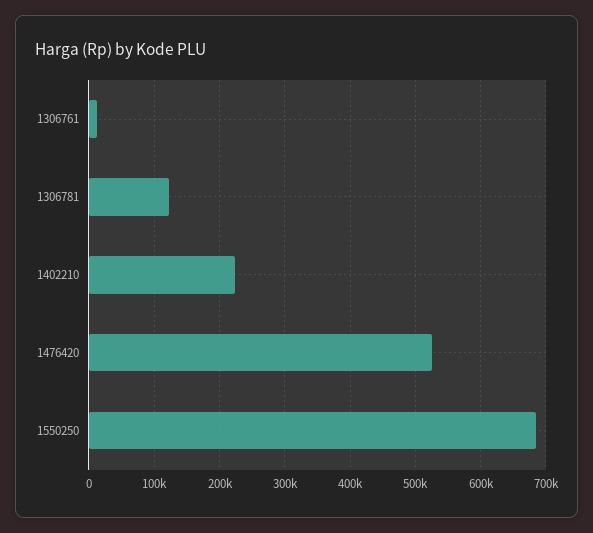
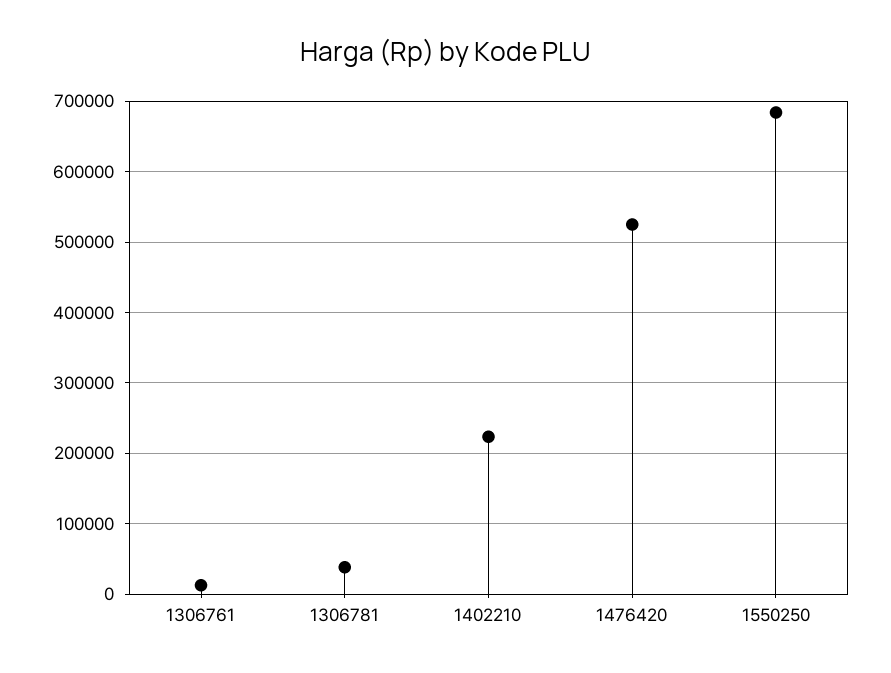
  {
    "1306761": 10000,
-   "1306781": 120000,
+   "1306781": 40000,
    "1402210": 220000,
    "1476420": 530000,
    "1550250": 680000
  }

